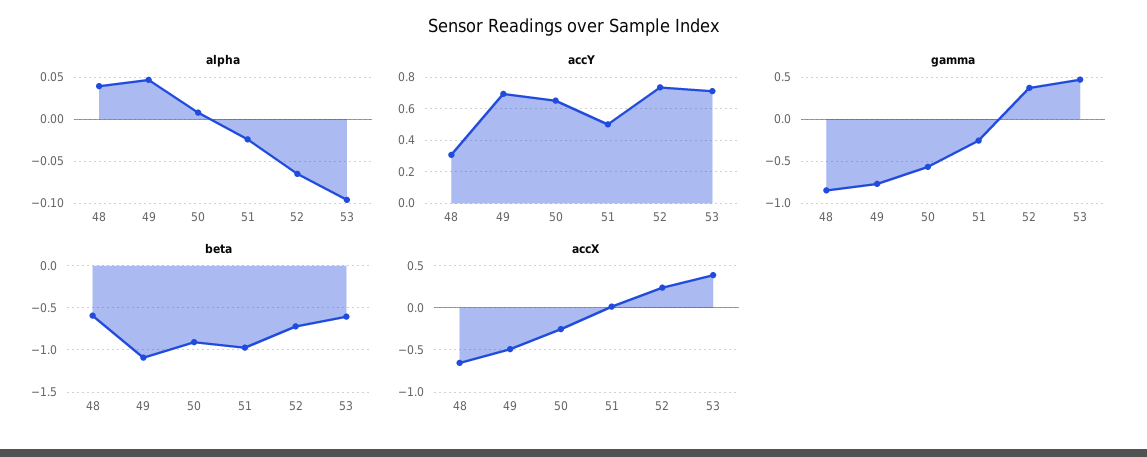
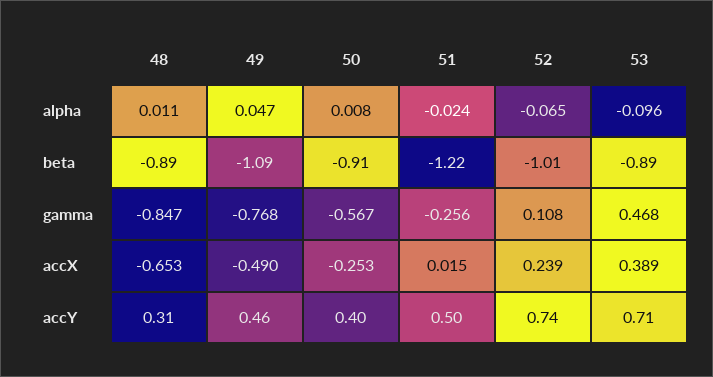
  {
    "alpha": {
-     "48": 0.04,
+     "48": 0.011,
      "49": 0.047,
      "50": 0.008,
      "51": -0.024,
      "52": -0.065,
      "53": -0.096
    },
    "accY": {
      "48": 0.31,
-     "49": 0.7,
+     "49": 0.46,
-     "50": 0.65,
+     "50": 0.4,
      "51": 0.5,
      "52": 0.74,
      "53": 0.71
    },
    "gamma": {
      "48": -0.847,
      "49": -0.768,
      "50": -0.567,
      "51": -0.256,
-     "52": 0.4,
+     "52": 0.108,
      "53": 0.468
    },
    "beta": {
-     "48": -0.6,
+     "48": -0.89,
      "49": -1.09,
      "50": -0.91,
-     "51": -1,
+     "51": -1.22,
-     "52": -0.7,
+     "52": -1.01,
-     "53": -0.6
+     "53": -0.89
    },
    "accX": {
      "48": -0.653,
      "49": -0.49,
      "50": -0.253,
      "51": 0.015,
      "52": 0.239,
      "53": 0.389
    }
  }

